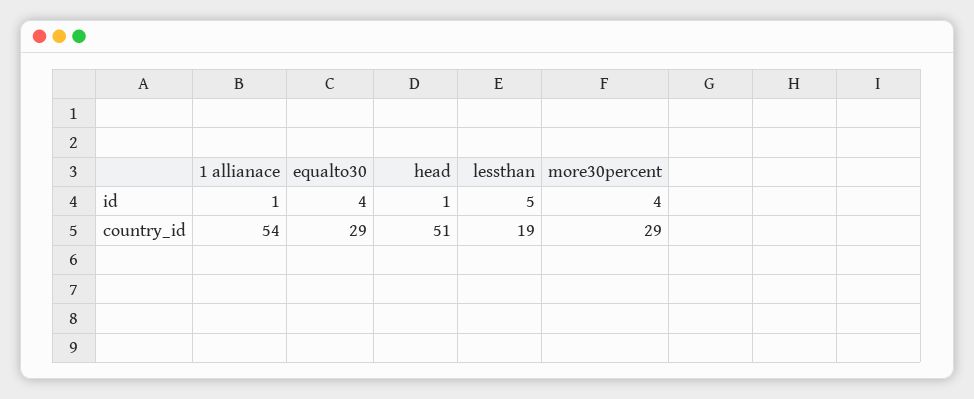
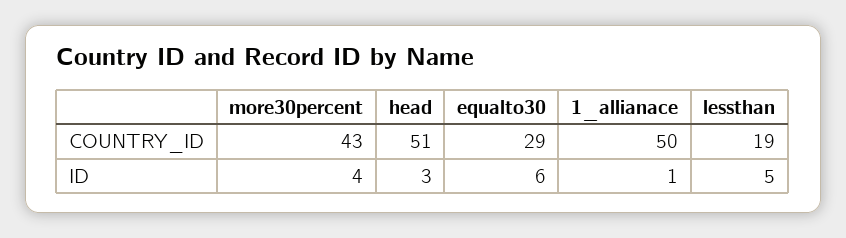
  {
    "1 allianace": {
      "id": 1,
-     "country_id": 54
+     "country_id": 50
    },
    "equalto30": {
-     "id": 4,
+     "id": 6,
      "country_id": 29
    },
    "head": {
-     "id": 1,
+     "id": 3,
      "country_id": 51
    },
    "lessthan": {
      "id": 5,
      "country_id": 19
    },
    "more30percent": {
      "id": 4,
-     "country_id": 29
+     "country_id": 43
    }
  }

